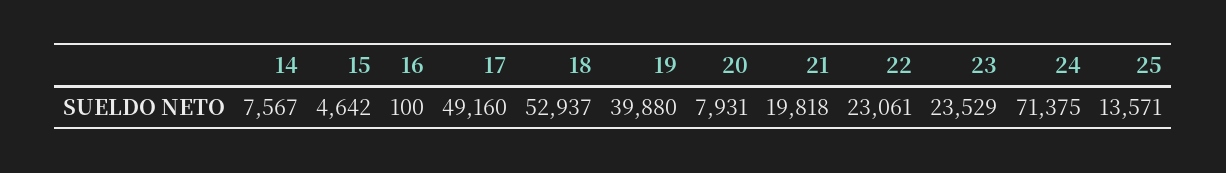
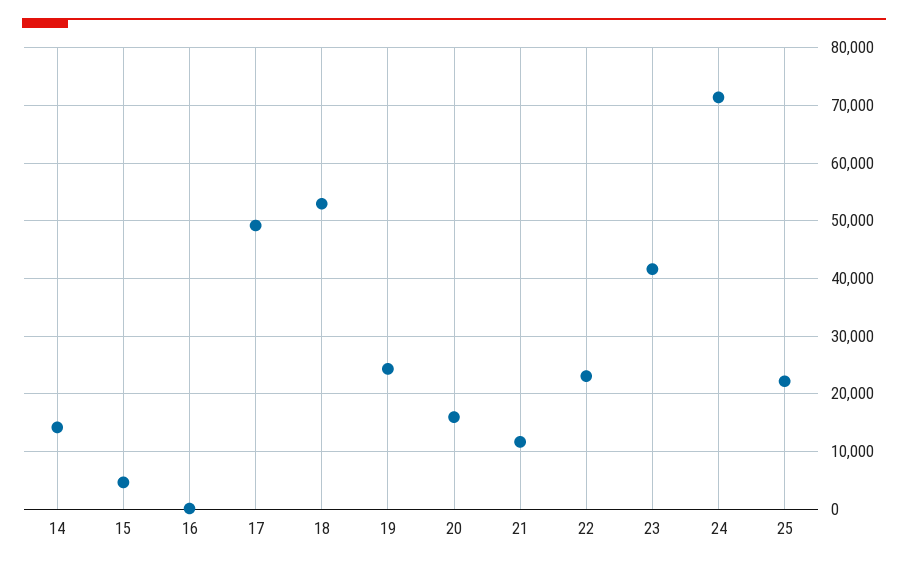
  {
-   "14": 7567,
+   "14": 14000,
    "15": 4642,
    "16": 100,
    "17": 49160,
    "18": 52937,
-   "19": 39880,
+   "19": 24000,
-   "20": 7931,
+   "20": 16000,
-   "21": 19818,
+   "21": 12000,
    "22": 23061,
-   "23": 23529,
+   "23": 42000,
    "24": 71375,
-   "25": 13571
+   "25": 22000
  }

